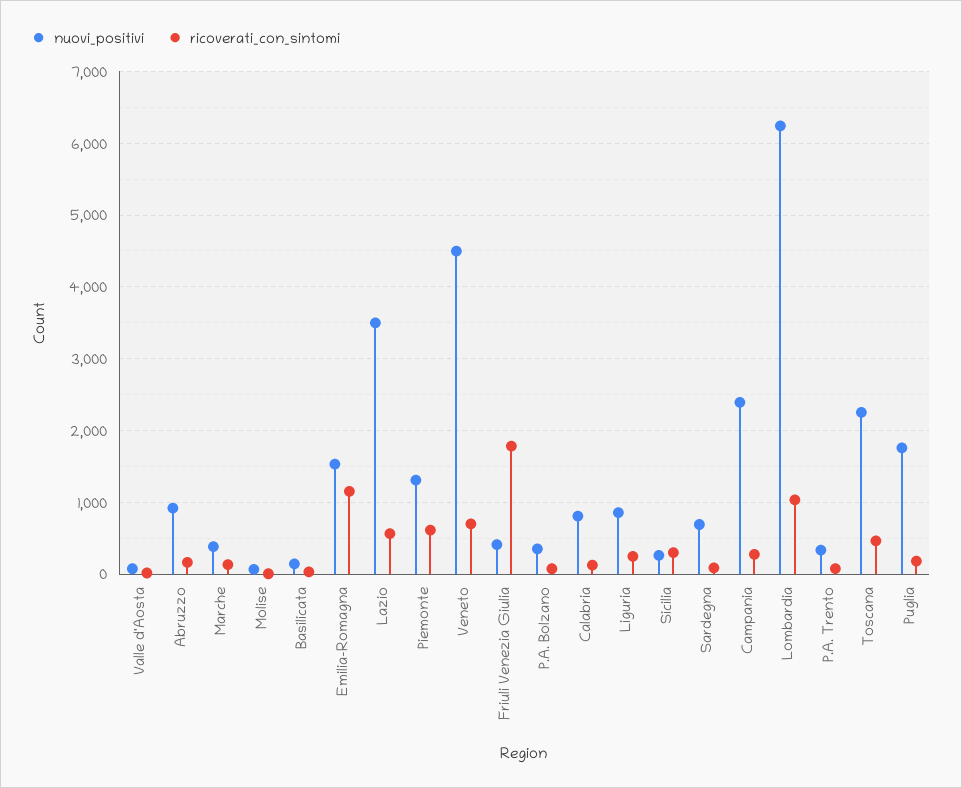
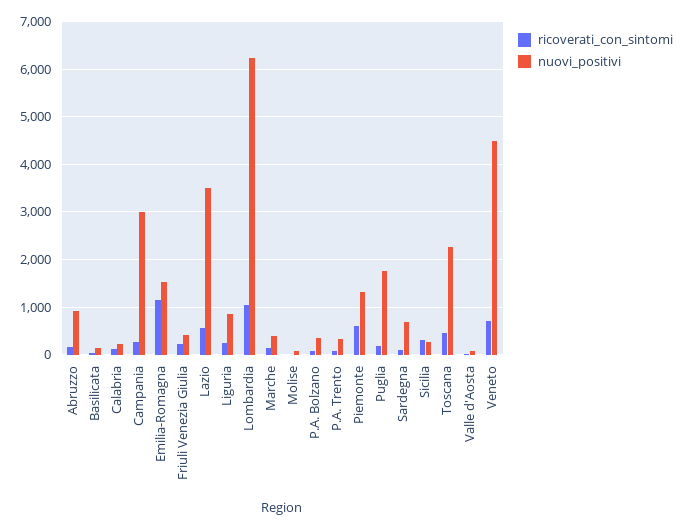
  {
    "nuovi_positivi": {
      "Valle d'Aosta": 100,
      "Abruzzo": 900,
      "Marche": 400,
      "Molise": 100,
      "Basilicata": 100,
      "Emilia-Romagna": 1500,
      "Lazio": 3500,
      "Piemonte": 1300,
      "Veneto": 4500,
      "Friuli Venezia Giulia": 400,
      "P.A. Bolzano": 400,
-     "Calabria": 800,
+     "Calabria": 200,
      "Liguria": 900,
      "Sicilia": 300,
      "Sardegna": 700,
-     "Campania": 2400,
+     "Campania": 3000,
      "Lombardia": 6200,
      "P.A. Trento": 300,
      "Toscana": 2300,
      "Puglia": 1800
    },
    "ricoverati_con_sintomi": {
      "Valle d'Aosta": 0,
      "Abruzzo": 200,
      "Marche": 100,
      "Molise": 0,
      "Basilicata": 0,
      "Emilia-Romagna": 1200,
      "Lazio": 600,
      "Piemonte": 600,
      "Veneto": 700,
-     "Friuli Venezia Giulia": 1800,
+     "Friuli Venezia Giulia": 200,
      "P.A. Bolzano": 100,
      "Calabria": 100,
      "Liguria": 200,
      "Sicilia": 300,
      "Sardegna": 100,
      "Campania": 300,
      "Lombardia": 1000,
      "P.A. Trento": 100,
      "Toscana": 500,
      "Puglia": 200
    }
  }

